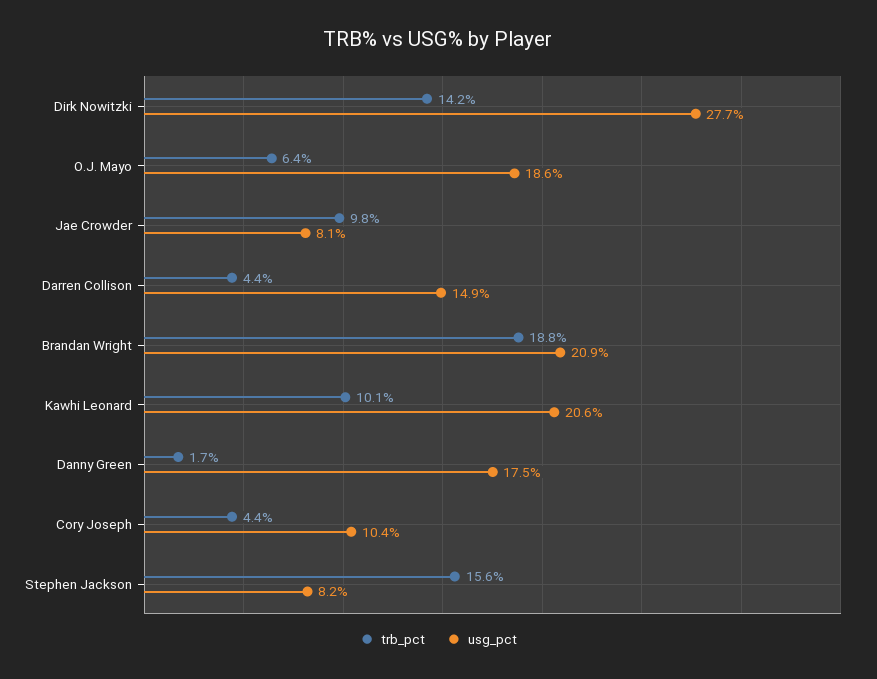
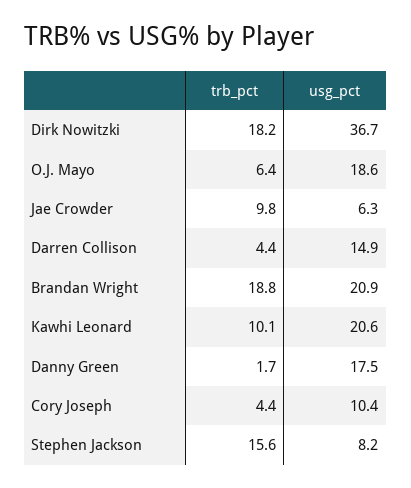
  {
    "trb_pct": {
-     "Dirk Nowitzki": 14.2,
+     "Dirk Nowitzki": 18.2,
      "O.J. Mayo": 6.4,
      "Jae Crowder": 9.8,
      "Darren Collison": 4.4,
      "Brandan Wright": 18.8,
      "Kawhi Leonard": 10.1,
      "Danny Green": 1.7,
      "Cory Joseph": 4.4,
      "Stephen Jackson": 15.6
    },
    "usg_pct": {
-     "Dirk Nowitzki": 27.7,
+     "Dirk Nowitzki": 36.7,
      "O.J. Mayo": 18.6,
-     "Jae Crowder": 8.1,
+     "Jae Crowder": 6.3,
      "Darren Collison": 14.9,
      "Brandan Wright": 20.9,
      "Kawhi Leonard": 20.6,
      "Danny Green": 17.5,
      "Cory Joseph": 10.4,
      "Stephen Jackson": 8.2
    }
  }

